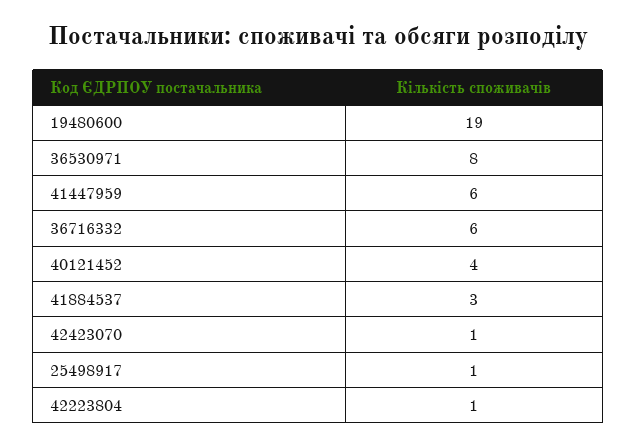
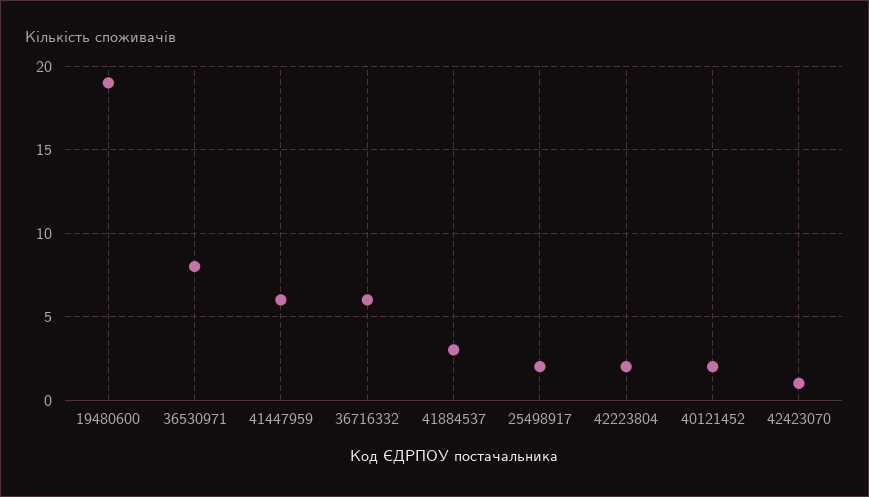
  {
    "19480600": 19,
    "36530971": 8,
    "41447959": 6,
    "36716332": 6,
-   "40121452": 4,
+   "40121452": 2,
    "41884537": 3,
    "42423070": 1,
-   "25498917": 1,
+   "25498917": 2,
-   "42223804": 1
+   "42223804": 2
  }

